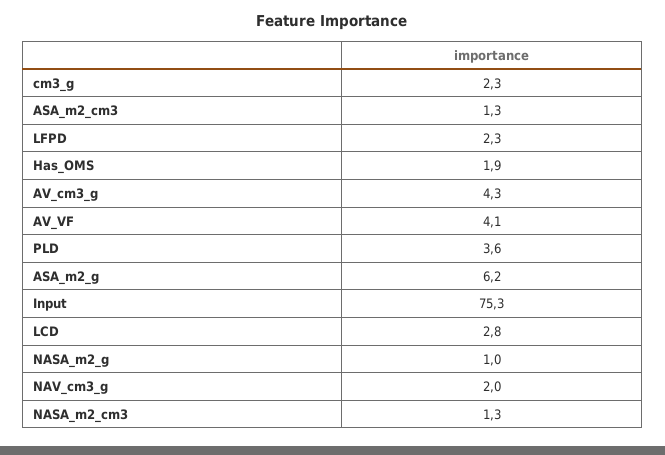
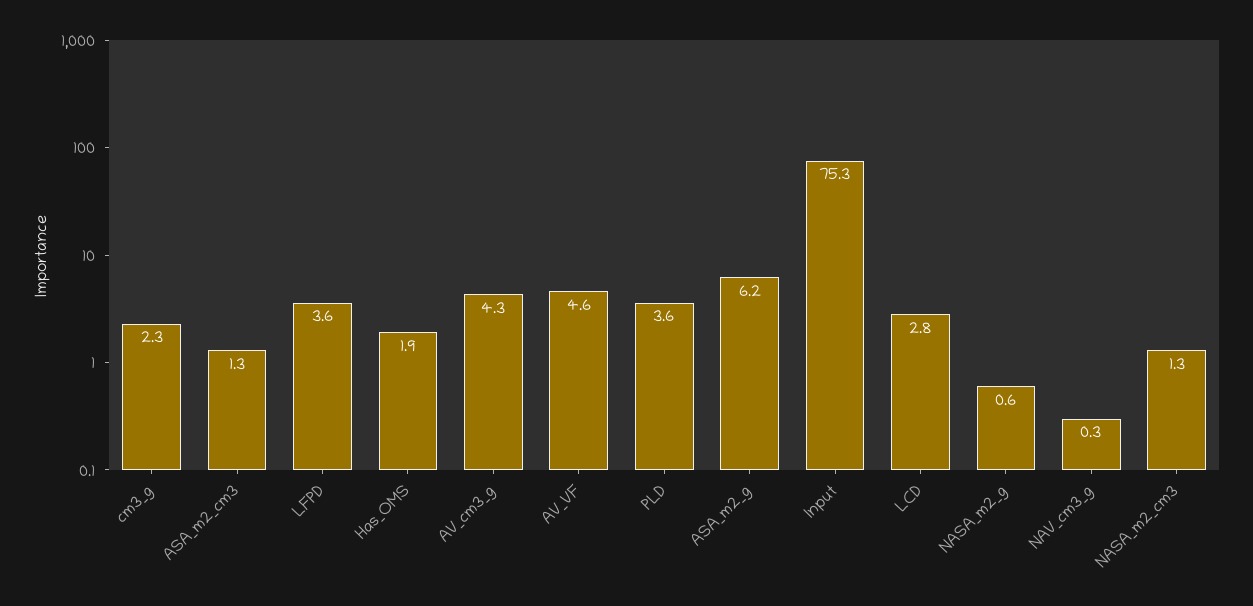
  {
    "cm3_g": 2.3,
    "ASA_m2_cm3": 1.3,
-   "LFPD": 2.3,
+   "LFPD": 3.6,
    "Has_OMS": 1.9,
    "AV_cm3_g": 4.3,
-   "AV_VF": 4.1,
+   "AV_VF": 4.6,
    "PLD": 3.6,
    "ASA_m2_g": 6.2,
    "Input": 75.3,
    "LCD": 2.8,
-   "NASA_m2_g": 1,
+   "NASA_m2_g": 0.6,
-   "NAV_cm3_g": 2,
+   "NAV_cm3_g": 0.3,
    "NASA_m2_cm3": 1.3
  }

